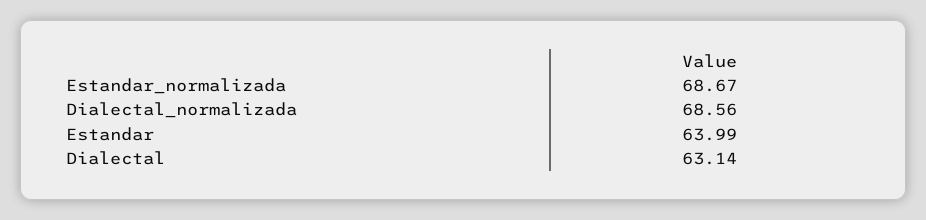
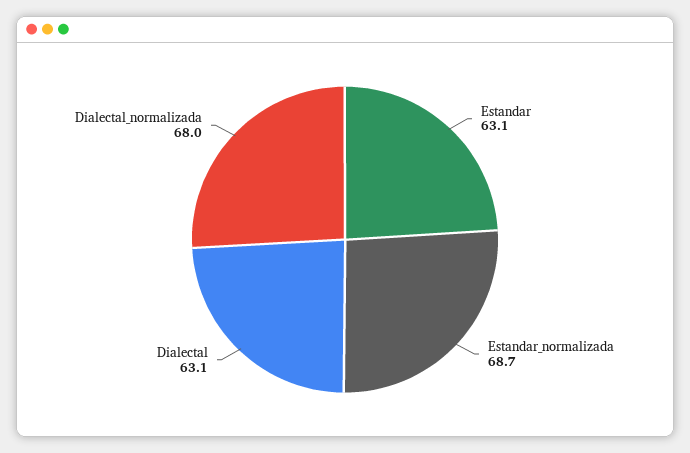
  {
    "Estandar_normalizada": 68.67,
-   "Dialectal_normalizada": 68.56,
+   "Dialectal_normalizada": 68,
-   "Estandar": 63.99,
+   "Estandar": 63.1,
    "Dialectal": 63.14
  }

